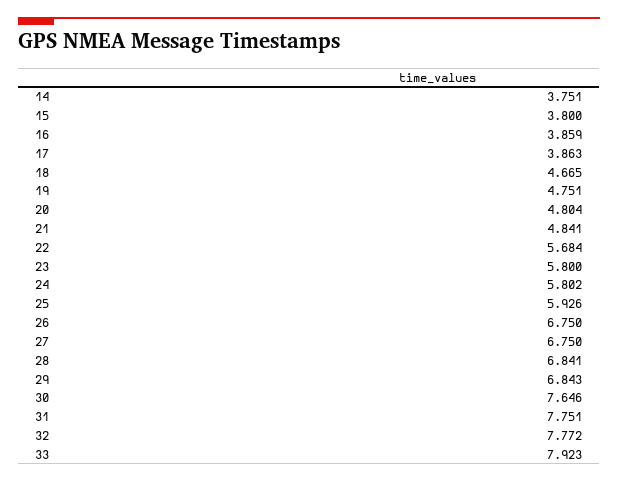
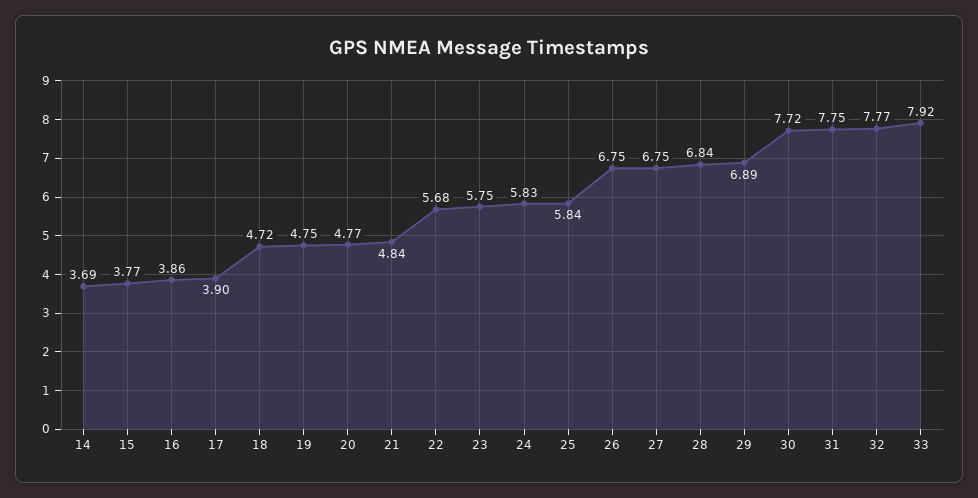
  {
-   "14": 3.751,
+   "14": 3.69,
-   "15": 3.8,
+   "15": 3.77,
    "16": 3.859,
-   "17": 3.863,
+   "17": 3.9,
-   "18": 4.665,
+   "18": 4.72,
    "19": 4.751,
-   "20": 4.804,
+   "20": 4.77,
    "21": 4.841,
    "22": 5.684,
-   "23": 5.8,
+   "23": 5.75,
-   "24": 5.802,
+   "24": 5.83,
-   "25": 5.926,
+   "25": 5.84,
    "26": 6.75,
    "27": 6.75,
    "28": 6.841,
-   "29": 6.843,
+   "29": 6.89,
-   "30": 7.646,
+   "30": 7.72,
    "31": 7.751,
    "32": 7.772,
    "33": 7.923
  }

